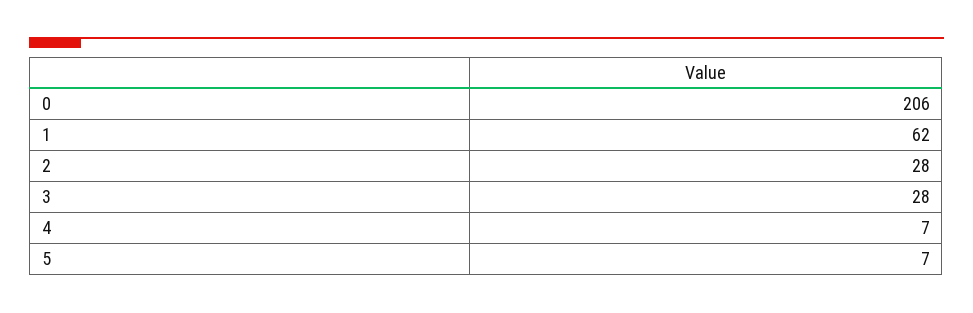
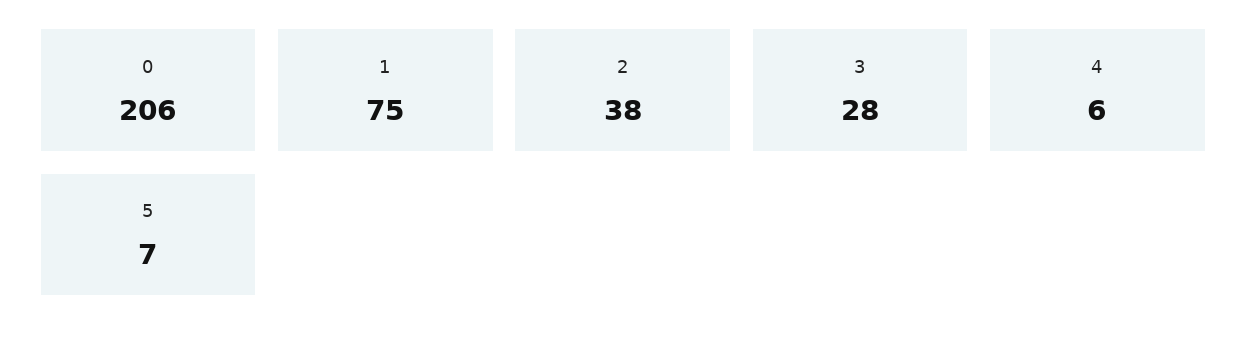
  {
    "0": 206,
-   "1": 62,
+   "1": 75,
-   "2": 28,
+   "2": 38,
    "3": 28,
-   "4": 7,
+   "4": 6,
    "5": 7
  }

